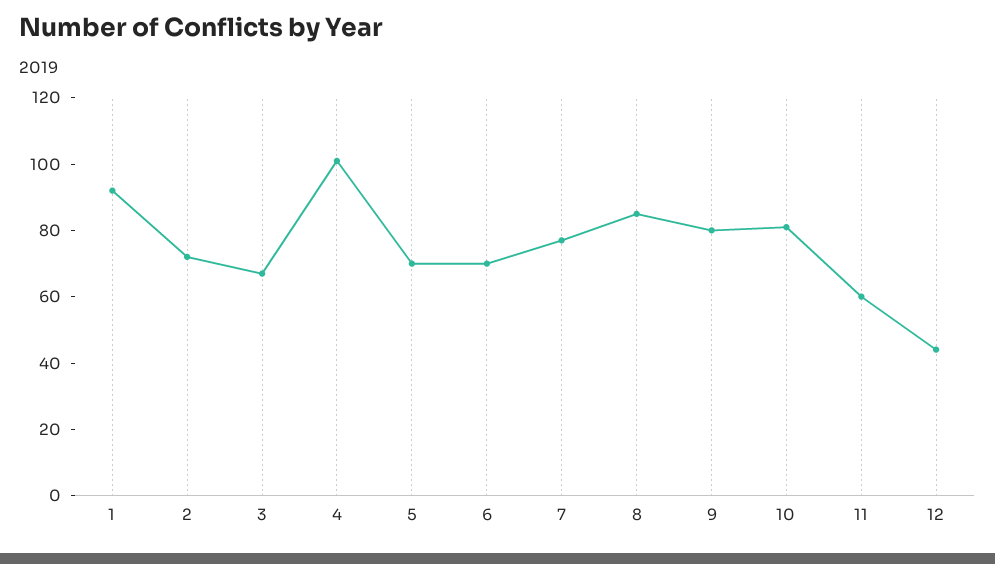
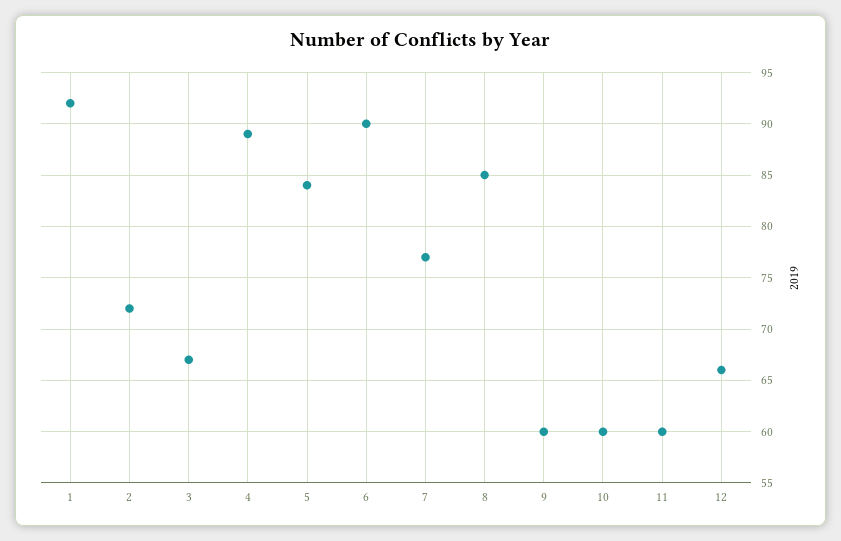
  {
    "1": 92,
    "2": 72,
    "3": 67,
-   "4": 100,
+   "4": 89,
-   "5": 70,
+   "5": 84,
-   "6": 70,
+   "6": 90,
    "7": 77,
    "8": 85,
-   "9": 80,
+   "9": 60,
-   "10": 80,
+   "10": 60,
    "11": 60,
-   "12": 45
+   "12": 66
  }

